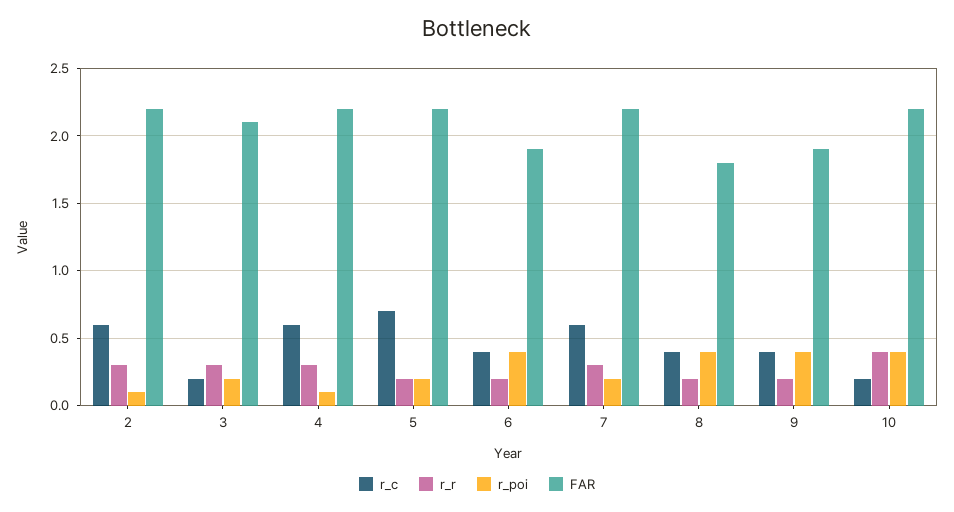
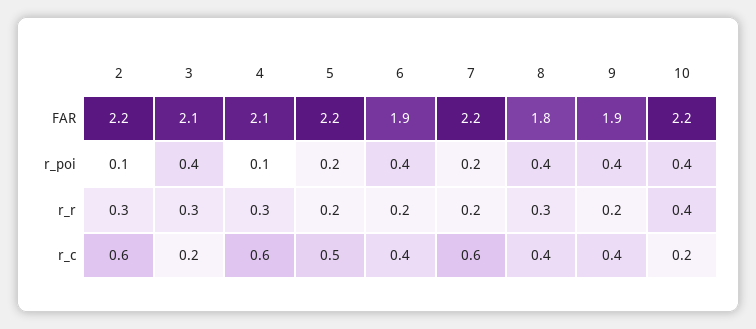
  {
    "r_c": {
      "2": 0.6,
      "3": 0.2,
      "4": 0.6,
-     "5": 0.7,
+     "5": 0.5,
      "6": 0.4,
      "7": 0.6,
      "8": 0.4,
      "9": 0.4,
      "10": 0.2
    },
    "r_r": {
      "2": 0.3,
      "3": 0.3,
      "4": 0.3,
      "5": 0.2,
      "6": 0.2,
-     "7": 0.3,
+     "7": 0.2,
-     "8": 0.2,
+     "8": 0.3,
      "9": 0.2,
      "10": 0.4
    },
    "r_poi": {
      "2": 0.1,
-     "3": 0.2,
+     "3": 0.4,
      "4": 0.1,
      "5": 0.2,
      "6": 0.4,
      "7": 0.2,
      "8": 0.4,
      "9": 0.4,
      "10": 0.4
    },
    "FAR": {
      "2": 2.2,
      "3": 2.1,
-     "4": 2.2,
+     "4": 2.1,
      "5": 2.2,
      "6": 1.9,
      "7": 2.2,
      "8": 1.8,
      "9": 1.9,
      "10": 2.2
    }
  }

